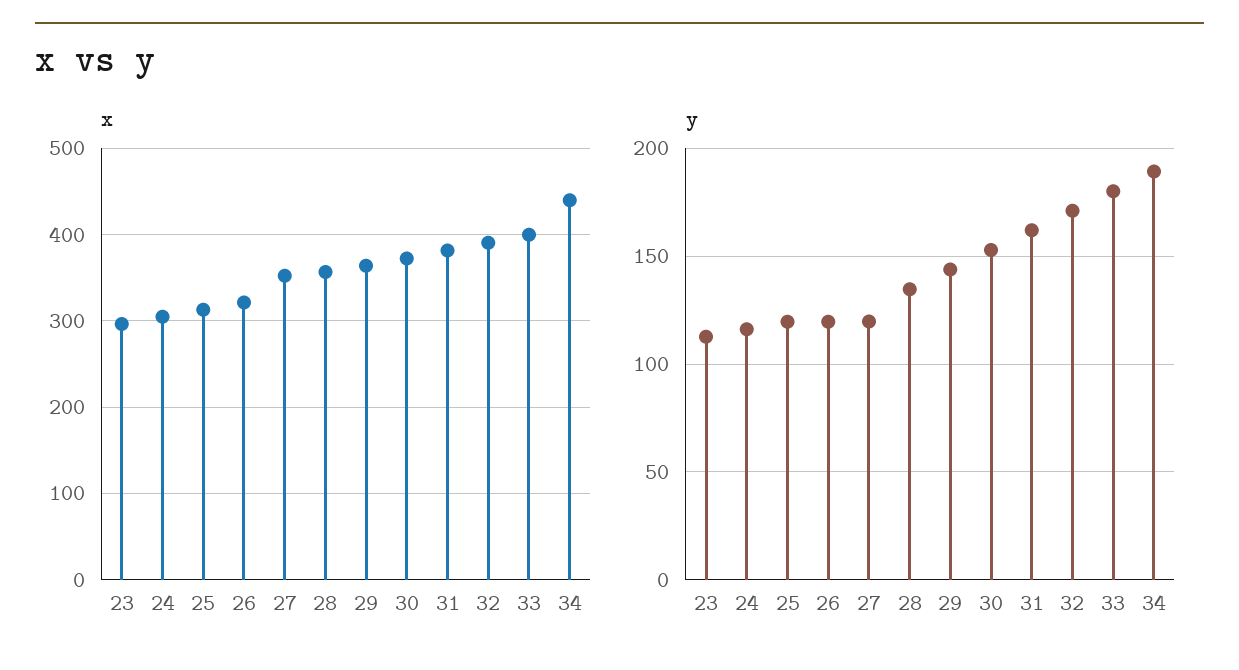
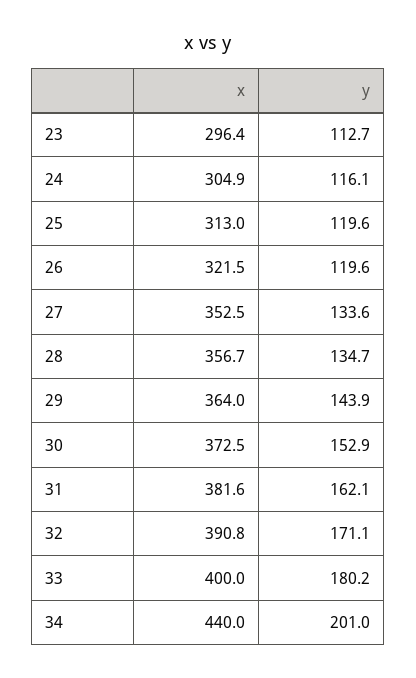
  {
    "x": {
      "23": 296.4,
      "24": 304.9,
      "25": 313,
      "26": 321.5,
      "27": 352.5,
      "28": 356.7,
      "29": 364,
      "30": 372.5,
      "31": 381.6,
      "32": 390.8,
      "33": 400,
      "34": 440
    },
    "y": {
      "23": 112.7,
      "24": 116.1,
      "25": 119.6,
      "26": 119.6,
-     "27": 120,
+     "27": 133.6,
      "28": 134.7,
      "29": 143.9,
      "30": 152.9,
      "31": 162.1,
      "32": 171.1,
      "33": 180.2,
-     "34": 190
+     "34": 201
    }
  }

